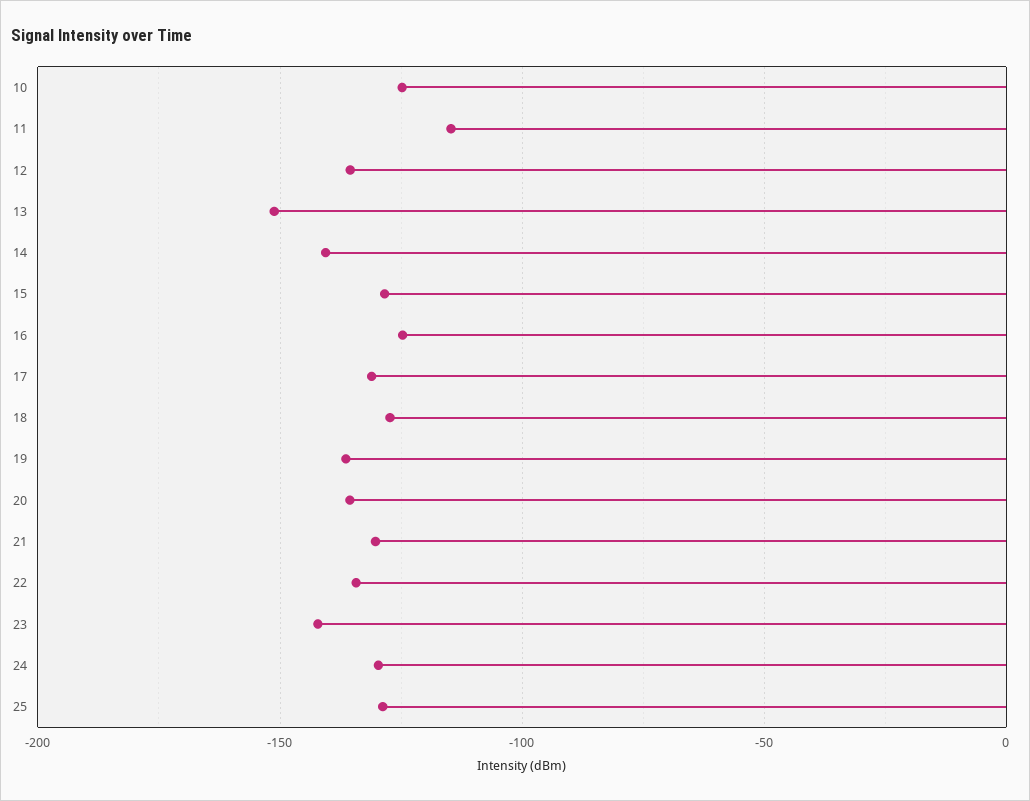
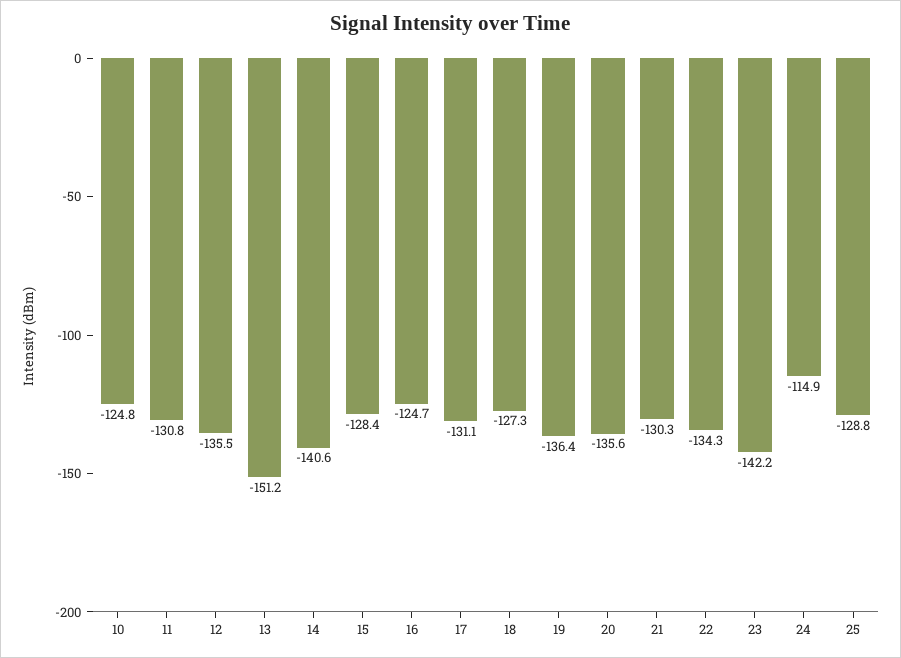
  {
    "10": -124.8,
-   "11": -115,
+   "11": -130.8,
    "12": -135.5,
    "13": -151.2,
    "14": -140.6,
    "15": -128.4,
    "16": -124.7,
    "17": -131.1,
    "18": -127.3,
    "19": -136.4,
    "20": -135.6,
    "21": -130.3,
    "22": -134.3,
    "23": -142.2,
-   "24": -130,
+   "24": -114.9,
    "25": -128.8
  }

